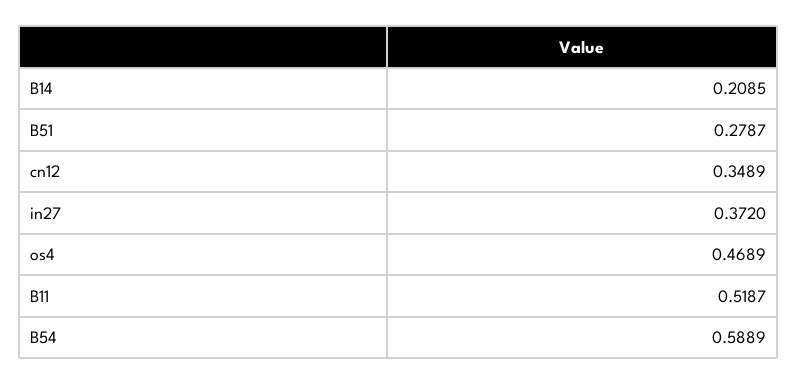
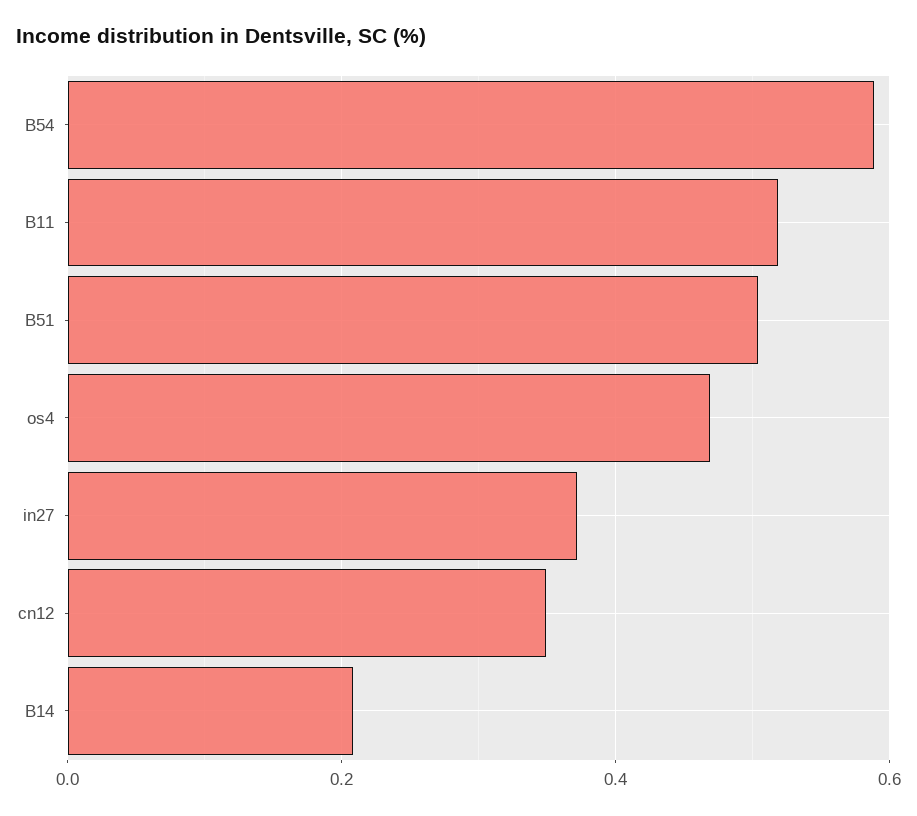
  {
    "B14": 0.2085,
-   "B51": 0.2787,
+   "B51": 0.5,
    "cn12": 0.3489,
    "in27": 0.372,
    "os4": 0.4689,
    "B11": 0.5187,
    "B54": 0.5889
  }

